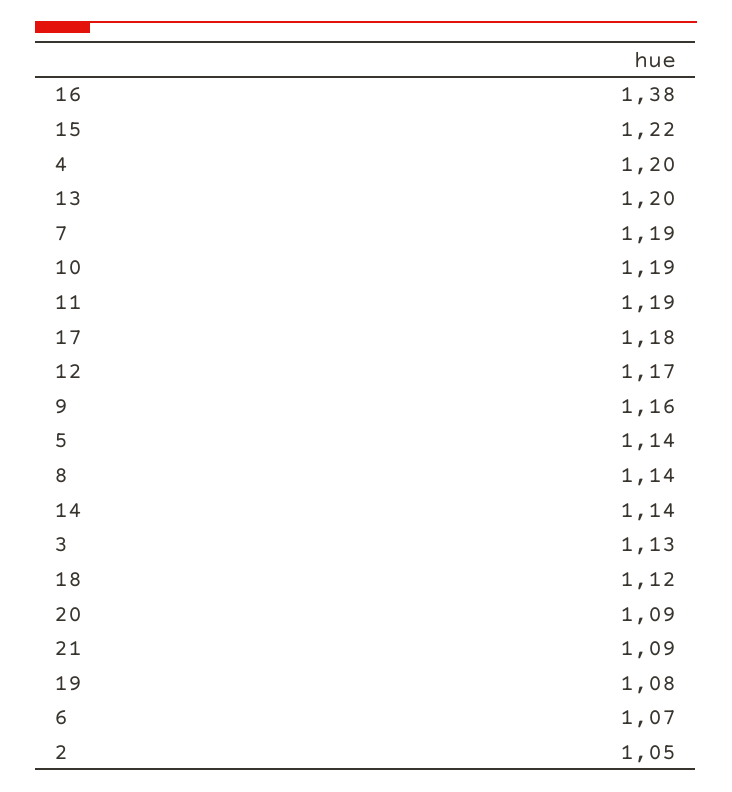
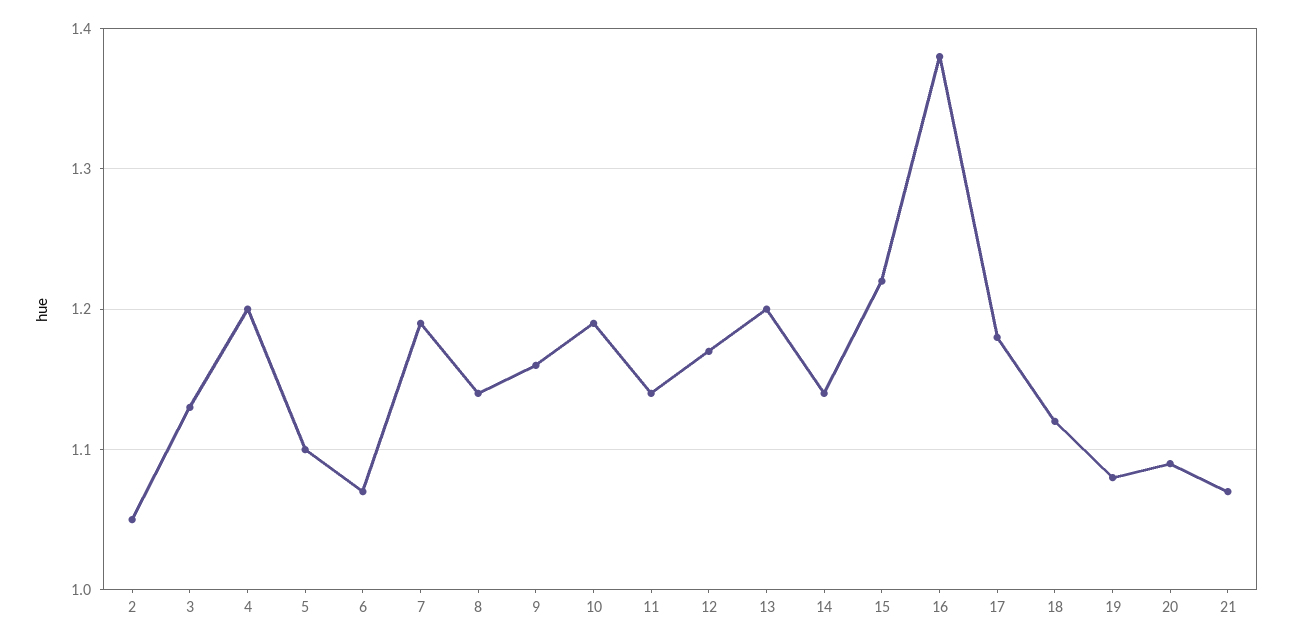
  {
    "16": 1.38,
    "15": 1.22,
    "4": 1.2,
    "13": 1.2,
    "7": 1.19,
    "10": 1.19,
-   "11": 1.19,
+   "11": 1.14,
    "17": 1.18,
    "12": 1.17,
    "9": 1.16,
-   "5": 1.14,
+   "5": 1.1,
    "8": 1.14,
    "14": 1.14,
    "3": 1.13,
    "18": 1.12,
    "20": 1.09,
-   "21": 1.09,
+   "21": 1.07,
    "19": 1.08,
    "6": 1.07,
    "2": 1.05
  }

